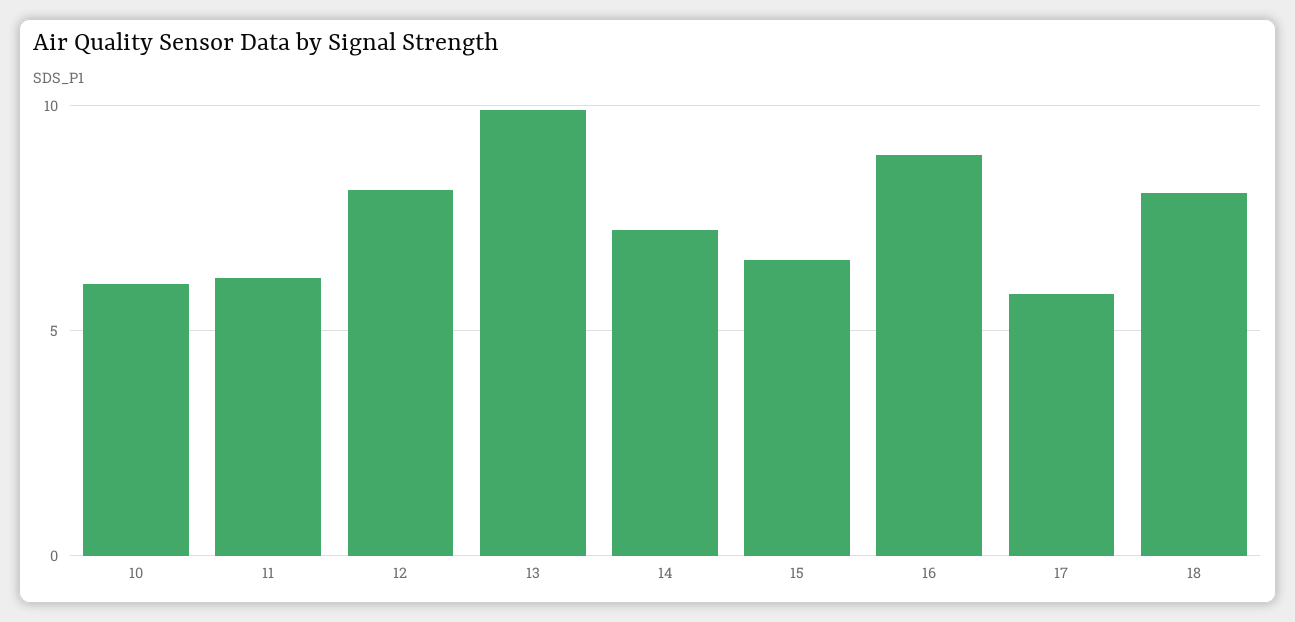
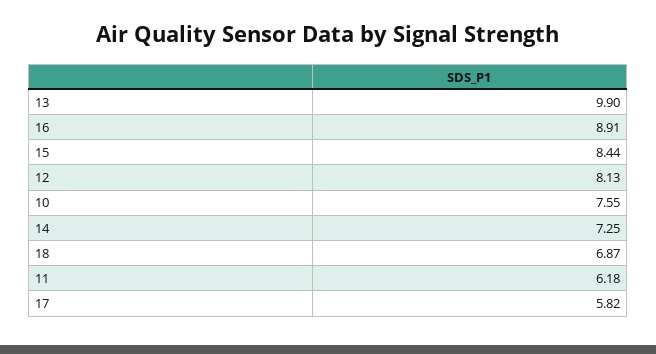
  {
-   "10": 6,
+   "10": 7.55,
    "11": 6.18,
    "12": 8.13,
    "13": 9.9,
    "14": 7.25,
-   "15": 6.5,
+   "15": 8.44,
    "16": 8.91,
    "17": 5.82,
-   "18": 8
+   "18": 6.87
  }

